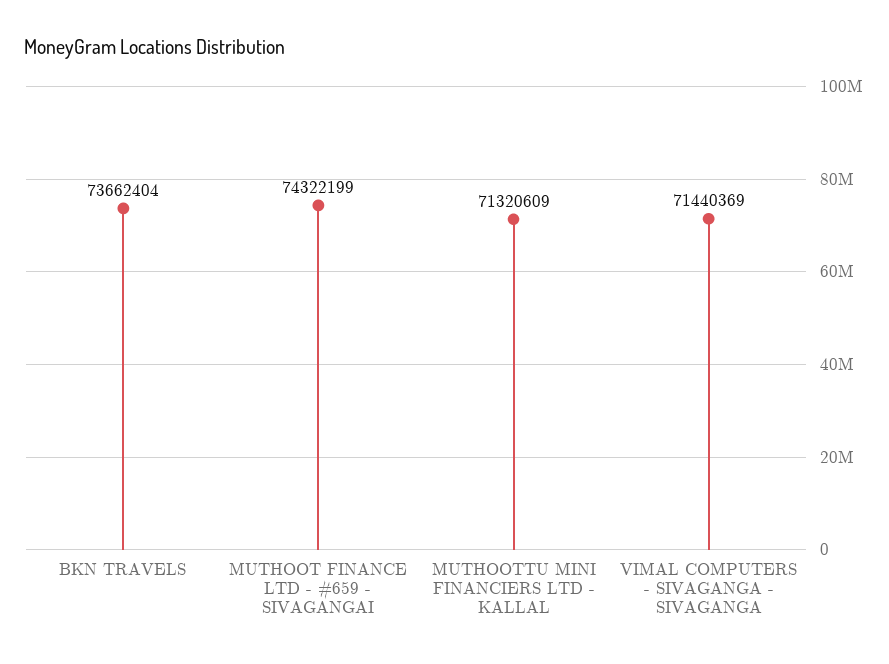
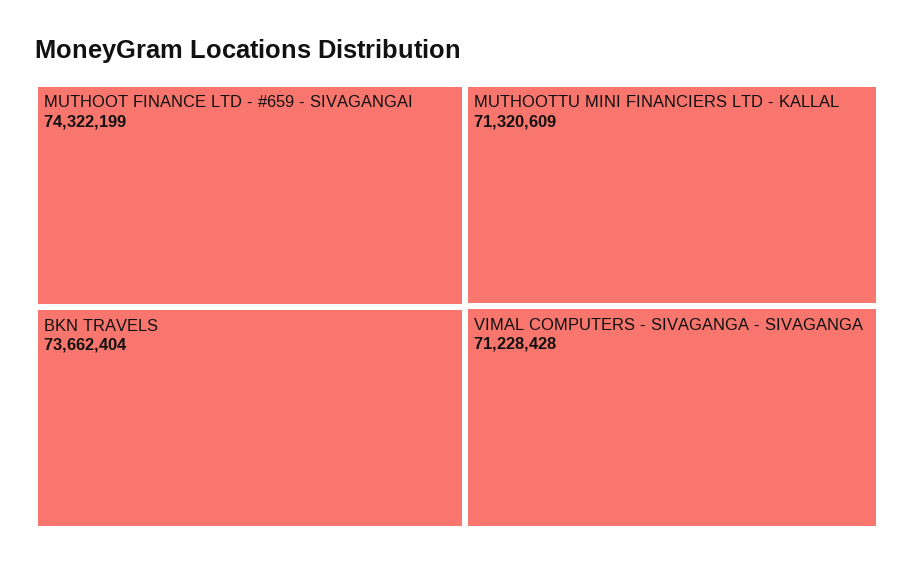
  {
    "BKN TRAVELS": 73662404,
    "MUTHOOT FINANCE LTD - #659 - SIVAGANGAI": 74322199,
    "MUTHOOTTU MINI FINANCIERS LTD - KALLAL": 71320609,
-   "VIMAL COMPUTERS - SIVAGANGA - SIVAGANGA": 71440369
+   "VIMAL COMPUTERS - SIVAGANGA - SIVAGANGA": 71228428
  }

